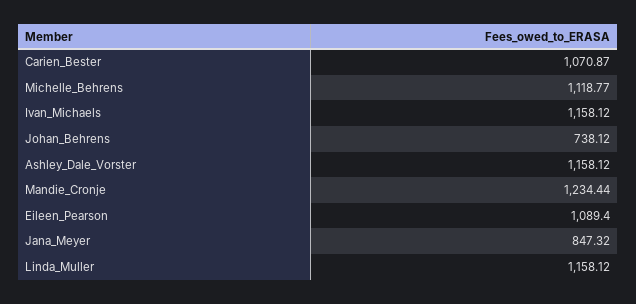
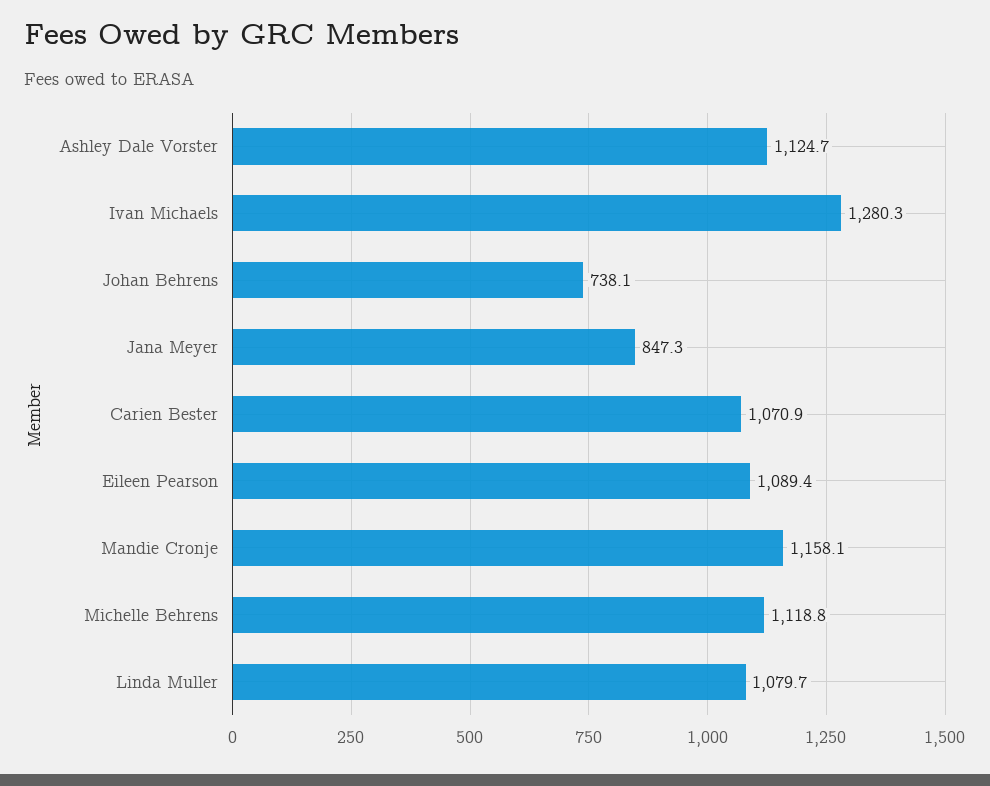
  {
    "Carien_Bester": 1070.87,
    "Michelle_Behrens": 1118.77,
-   "Ivan_Michaels": 1158.12,
+   "Ivan_Michaels": 1280.3,
    "Johan_Behrens": 738.12,
-   "Ashley_Dale_Vorster": 1158.12,
+   "Ashley_Dale_Vorster": 1124.7,
-   "Mandie_Cronje": 1234.44,
+   "Mandie_Cronje": 1158.1,
    "Eileen_Pearson": 1089.4,
    "Jana_Meyer": 847.32,
-   "Linda_Muller": 1158.12
+   "Linda_Muller": 1079.7
  }

